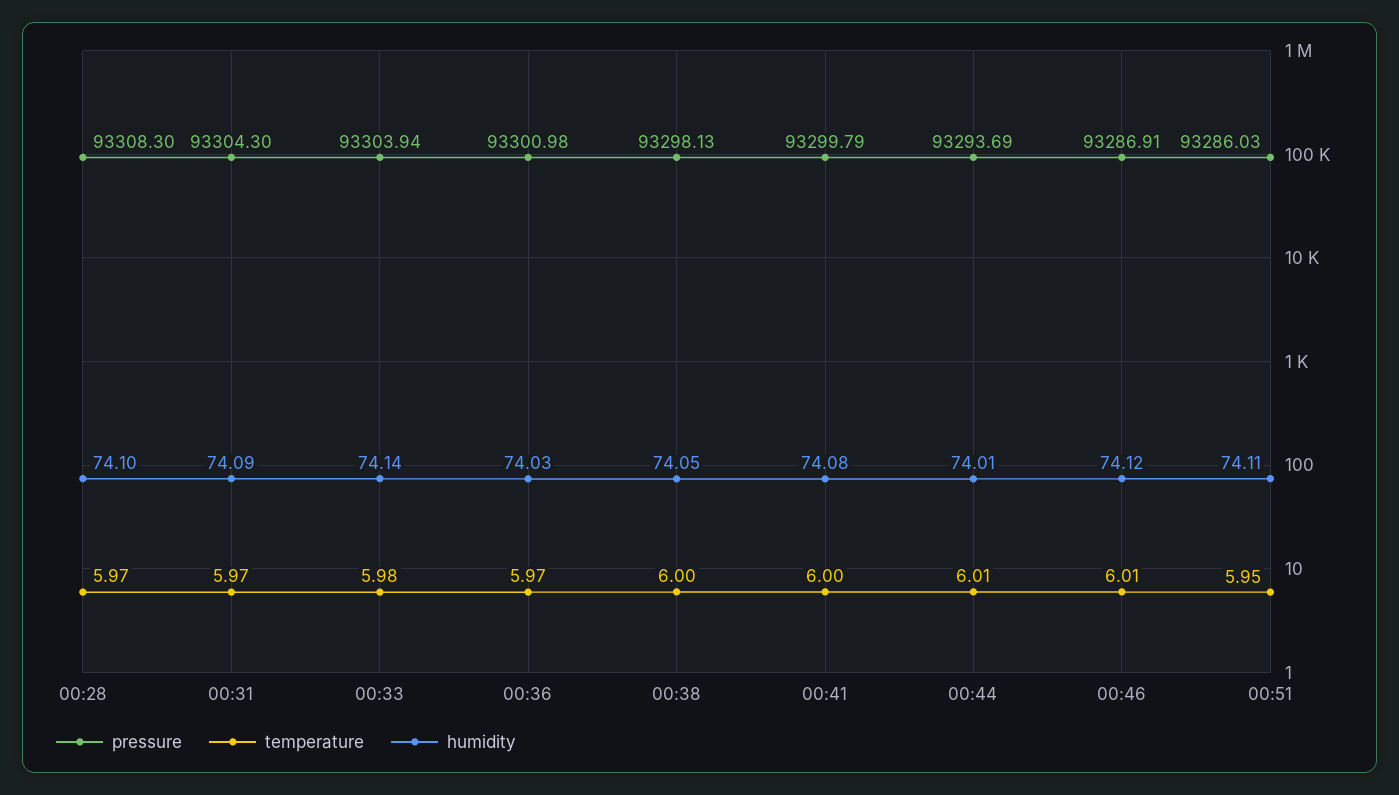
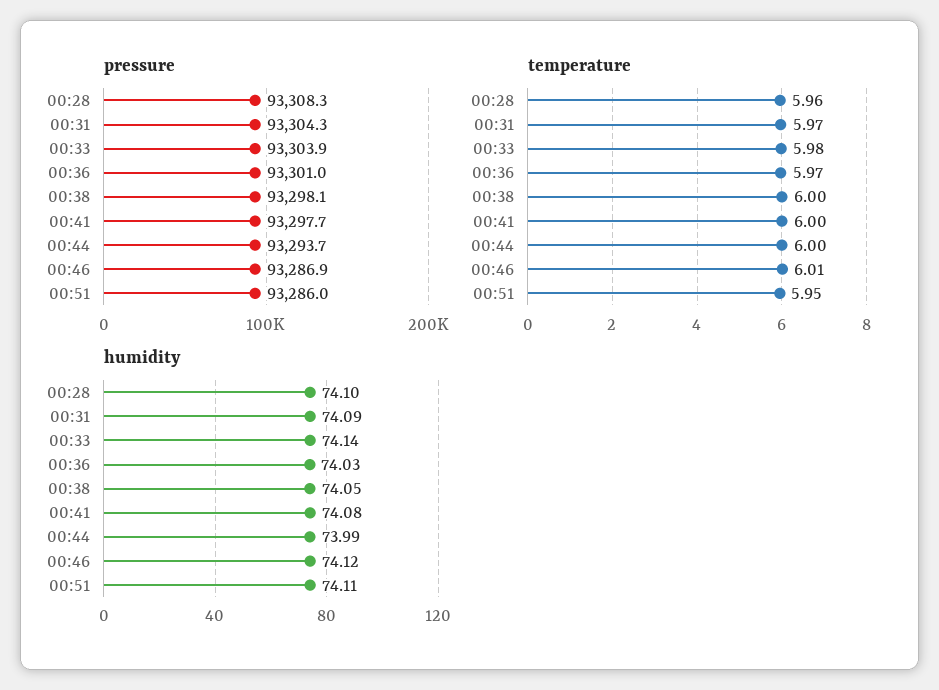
  {
    "pressure": {
      "00:28": 93308.3,
      "00:31": 93304.3,
      "00:33": 93303.94,
      "00:36": 93300.98,
      "00:38": 93298.13,
-     "00:41": 93299.79,
+     "00:41": 93297.7,
      "00:44": 93293.69,
      "00:46": 93286.91,
      "00:51": 93286.03
    },
    "temperature": {
-     "00:28": 5.97,
+     "00:28": 5.96,
      "00:31": 5.97,
      "00:33": 5.98,
      "00:36": 5.97,
      "00:38": 6,
      "00:41": 6,
-     "00:44": 6.01,
+     "00:44": 6,
      "00:46": 6.01,
      "00:51": 5.95
    },
    "humidity": {
      "00:28": 74.1,
      "00:31": 74.09,
      "00:33": 74.14,
      "00:36": 74.03,
      "00:38": 74.05,
      "00:41": 74.08,
-     "00:44": 74.01,
+     "00:44": 73.99,
      "00:46": 74.12,
      "00:51": 74.11
    }
  }

